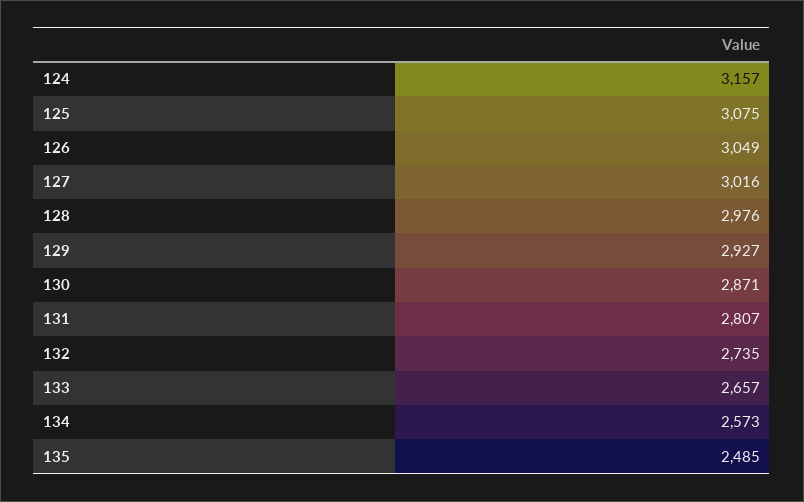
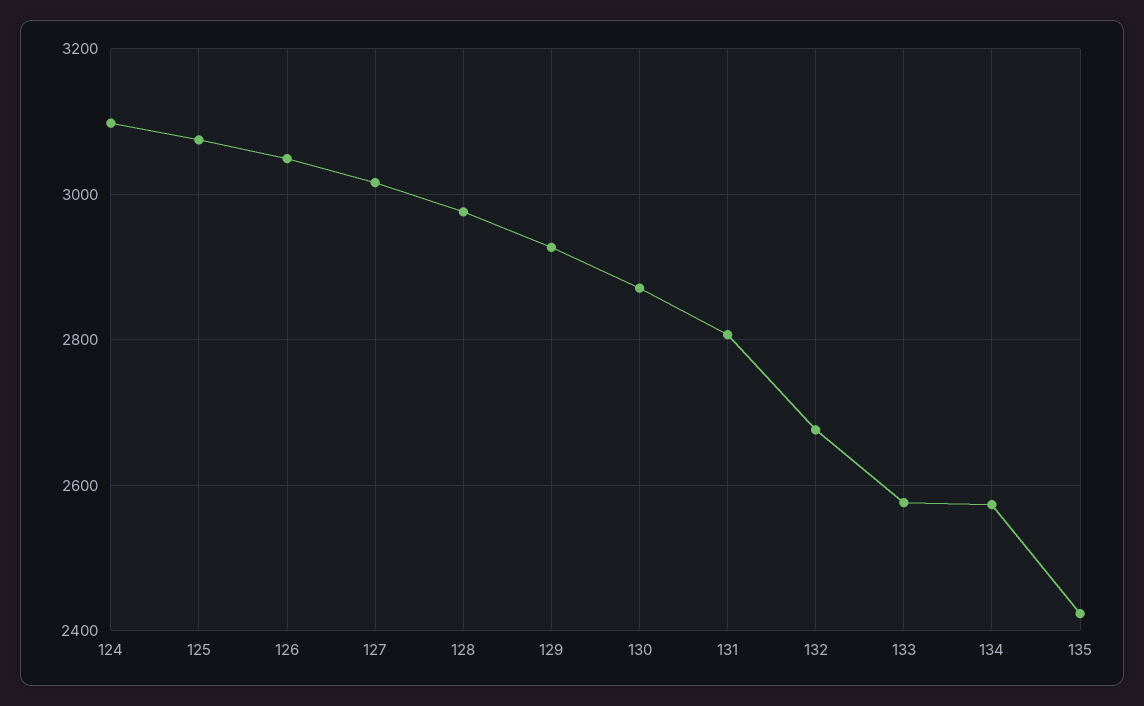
  {
-   "124": 3157,
+   "124": 3100,
    "125": 3075,
    "126": 3049,
    "127": 3016,
    "128": 2976,
    "129": 2927,
    "130": 2871,
    "131": 2807,
-   "132": 2735,
+   "132": 2680,
-   "133": 2657,
+   "133": 2580,
    "134": 2573,
-   "135": 2485
+   "135": 2420
  }

